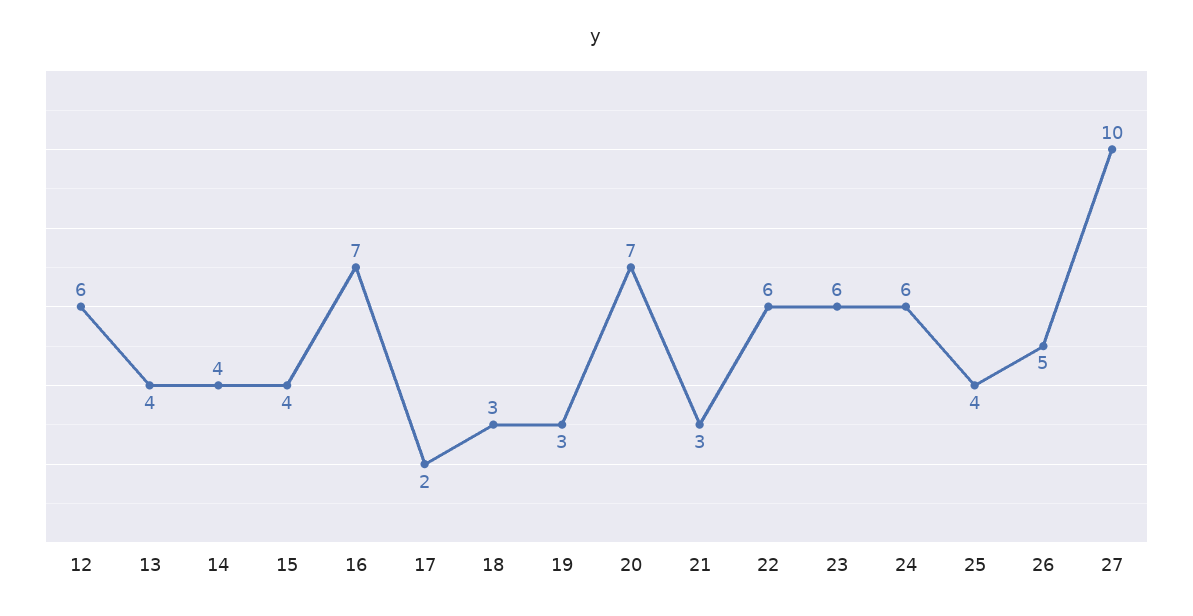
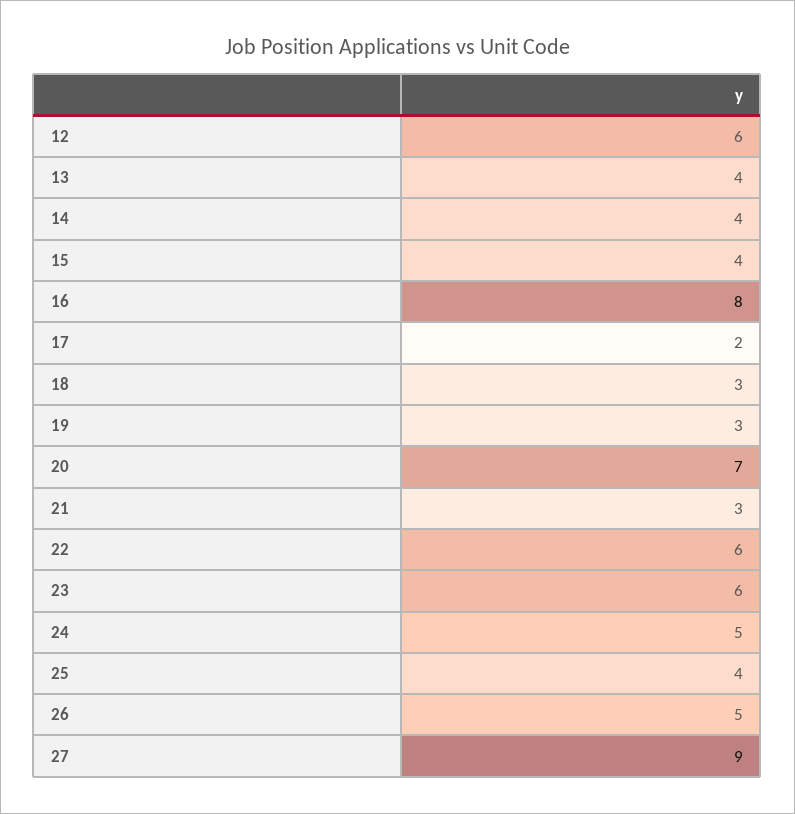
  {
    "12": 6,
    "13": 4,
    "14": 4,
    "15": 4,
-   "16": 7,
+   "16": 8,
    "17": 2,
    "18": 3,
    "19": 3,
    "20": 7,
    "21": 3,
    "22": 6,
    "23": 6,
-   "24": 6,
+   "24": 5,
    "25": 4,
    "26": 5,
-   "27": 10
+   "27": 9
  }

